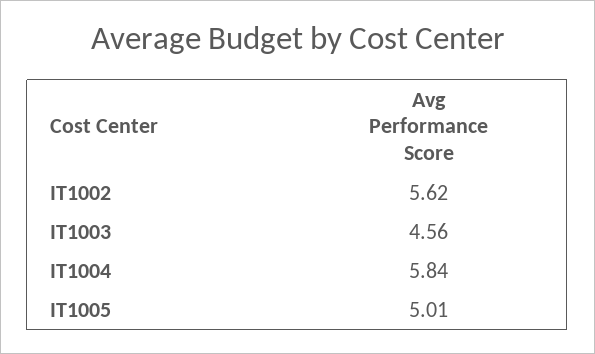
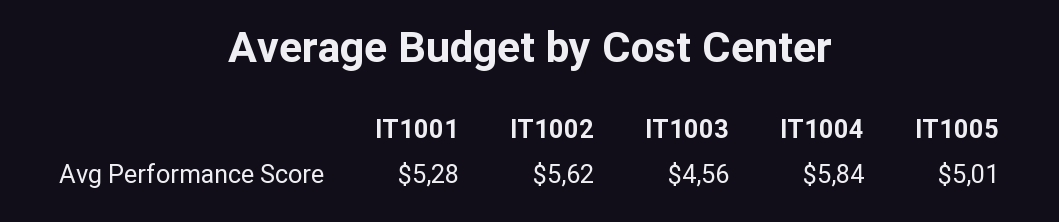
  {
    "IT1002": 5.62,
    "IT1003": 4.56,
    "IT1004": 5.84,
-   "IT1005": 5.01
+   "IT1005": 5.01,
+   "IT1001": 5.28
  }

